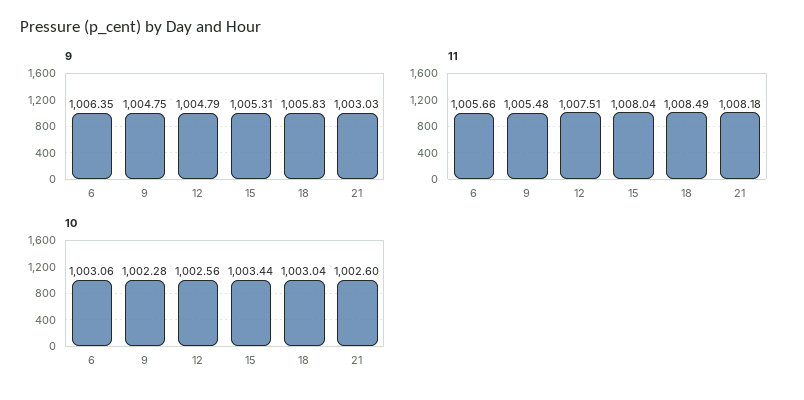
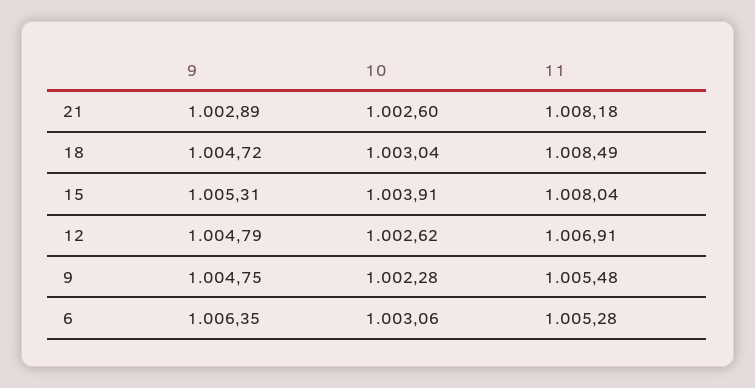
  {
    "9": {
      "6": 1006.35,
      "9": 1004.75,
      "12": 1004.79,
      "15": 1005.31,
-     "18": 1005.83,
+     "18": 1004.72,
-     "21": 1003.03
+     "21": 1002.89
    },
    "11": {
-     "6": 1005.66,
+     "6": 1005.28,
      "9": 1005.48,
-     "12": 1007.51,
+     "12": 1006.91,
      "15": 1008.04,
      "18": 1008.49,
      "21": 1008.18
    },
    "10": {
      "6": 1003.06,
      "9": 1002.28,
-     "12": 1002.56,
+     "12": 1002.62,
-     "15": 1003.44,
+     "15": 1003.91,
      "18": 1003.04,
      "21": 1002.6
    }
  }

